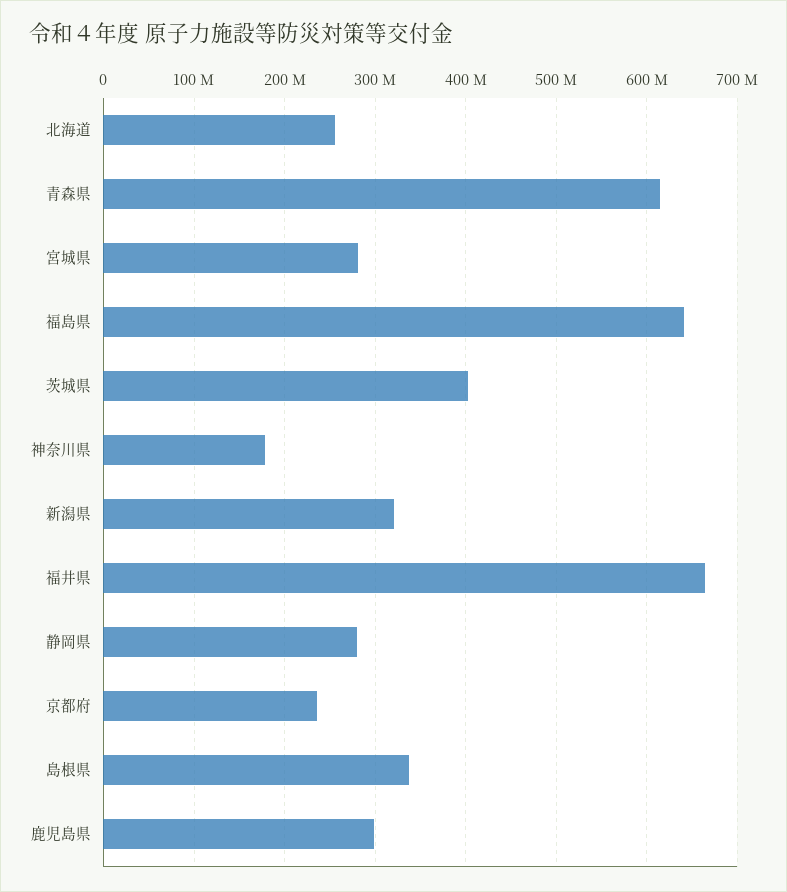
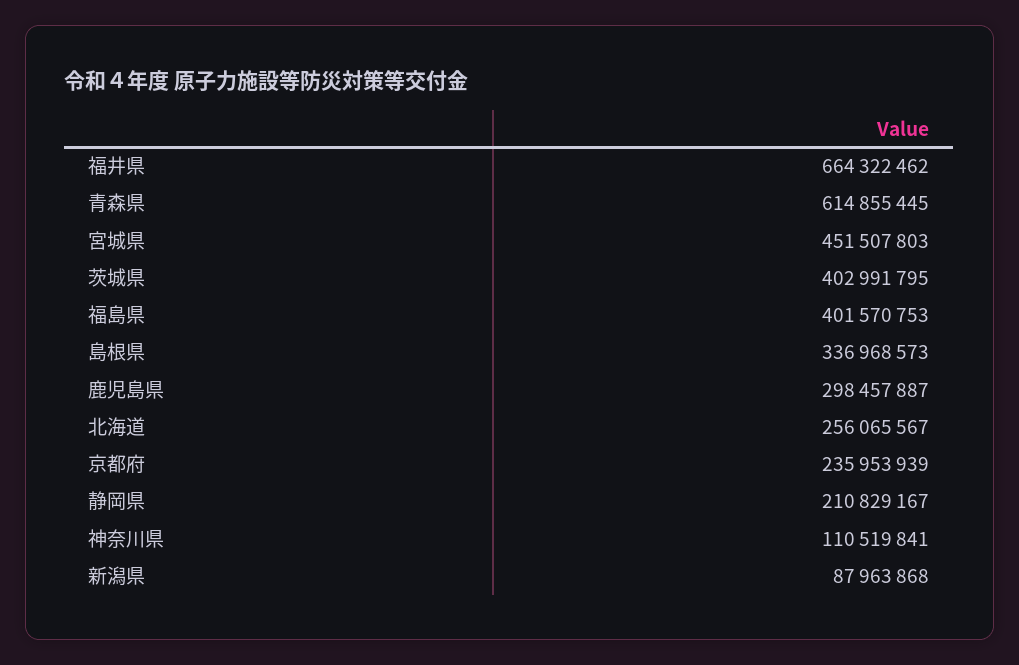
  {
    "北海道": 256065567,
    "青森県": 614855445,
-   "宮城県": 280000000,
+   "宮城県": 451507803,
-   "福島県": 640000000,
+   "福島県": 401570753,
    "茨城県": 402991795,
-   "神奈川県": 180000000,
+   "神奈川県": 110519841,
-   "新潟県": 320000000,
+   "新潟県": 87963868,
    "福井県": 664322462,
-   "静岡県": 280000000,
+   "静岡県": 210829167,
    "京都府": 235953939,
    "島根県": 336968573,
    "鹿児島県": 298457887
  }

